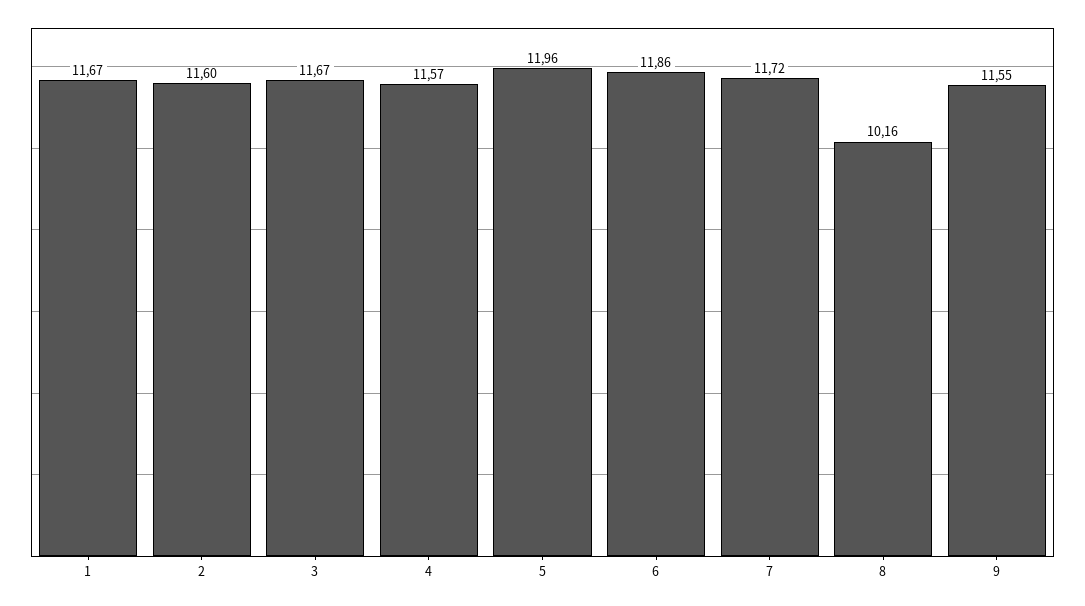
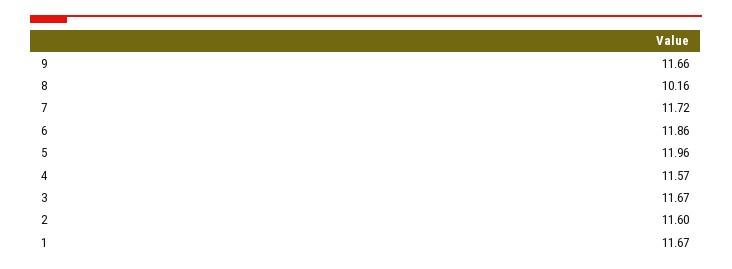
  {
    "1": 11.67,
    "2": 11.6,
    "3": 11.67,
    "4": 11.57,
    "5": 11.96,
    "6": 11.86,
    "7": 11.72,
    "8": 10.16,
-   "9": 11.55
+   "9": 11.66
  }

